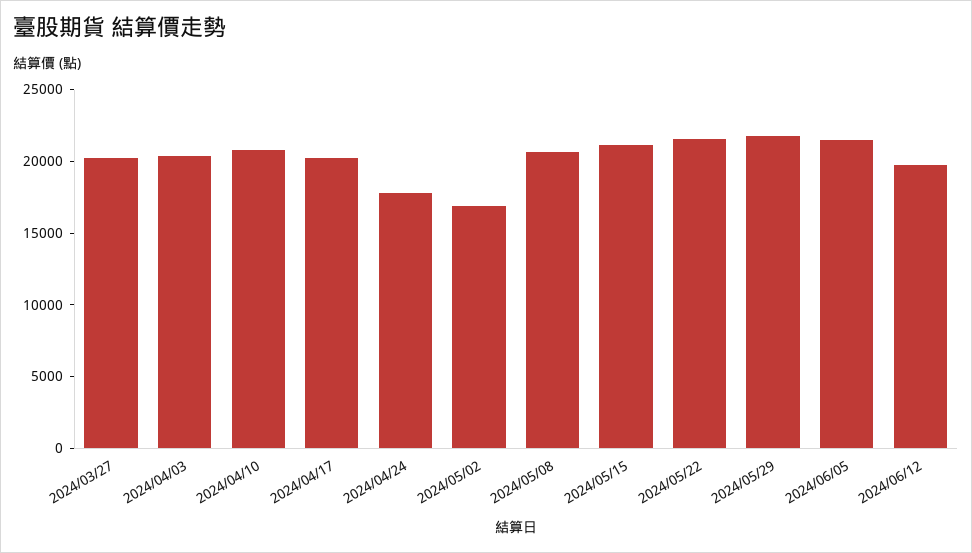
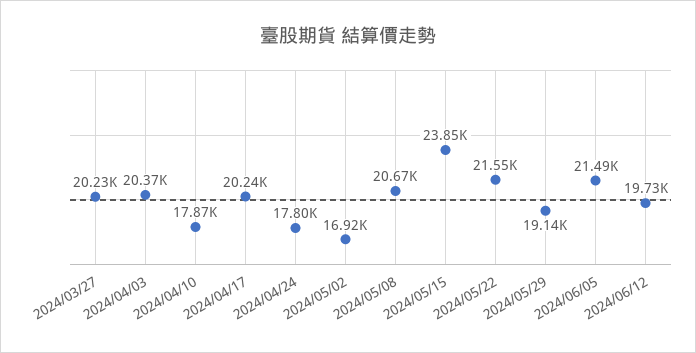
  {
    "2024/03/27": 20230,
    "2024/04/03": 20370,
-   "2024/04/10": 21000,
+   "2024/04/10": 17870,
    "2024/04/17": 20240,
    "2024/04/24": 17800,
    "2024/05/02": 16920,
    "2024/05/08": 20670,
-   "2024/05/15": 21000,
+   "2024/05/15": 23850,
    "2024/05/22": 21550,
-   "2024/05/29": 22000,
+   "2024/05/29": 19140,
    "2024/06/05": 21490,
    "2024/06/12": 19730
  }

